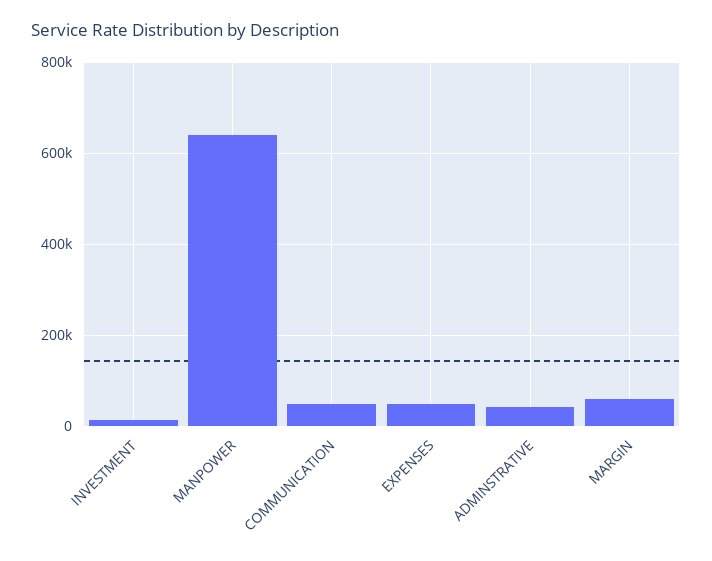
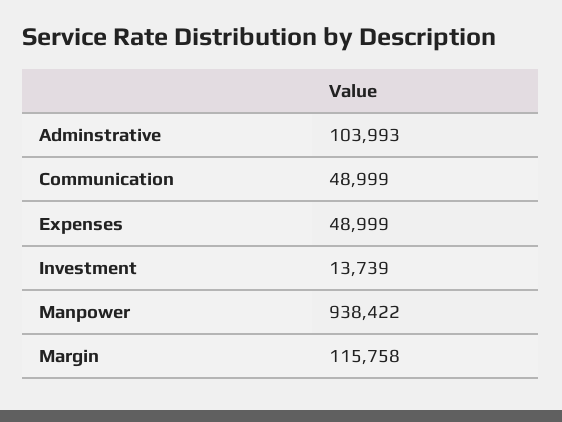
  {
    "INVESTMENT": 13739,
-   "MANPOWER": 640000,
+   "MANPOWER": 938422,
    "COMMUNICATION": 48999,
    "EXPENSES": 48999,
-   "ADMINSTRATIVE": 40000,
+   "ADMINSTRATIVE": 103993,
-   "MARGIN": 60000
+   "MARGIN": 115758
  }

